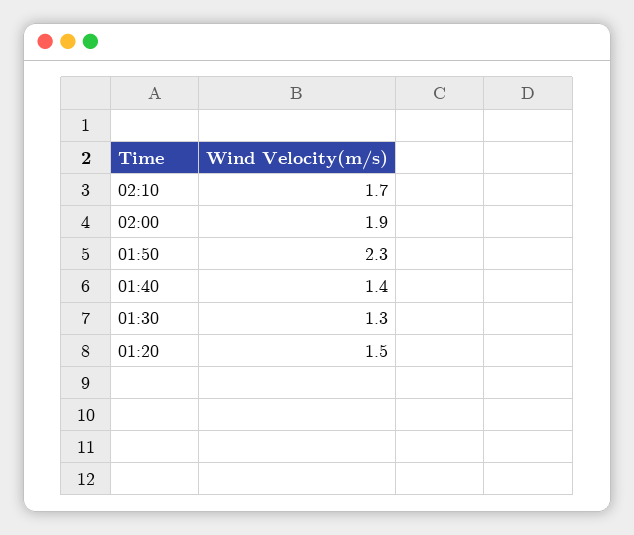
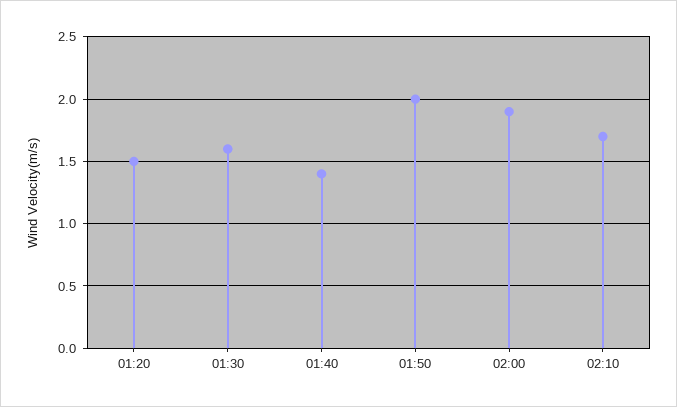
  {
    "02:10": 1.7,
    "02:00": 1.9,
-   "01:50": 2.3,
+   "01:50": 2,
    "01:40": 1.4,
-   "01:30": 1.3,
+   "01:30": 1.6,
    "01:20": 1.5
  }

